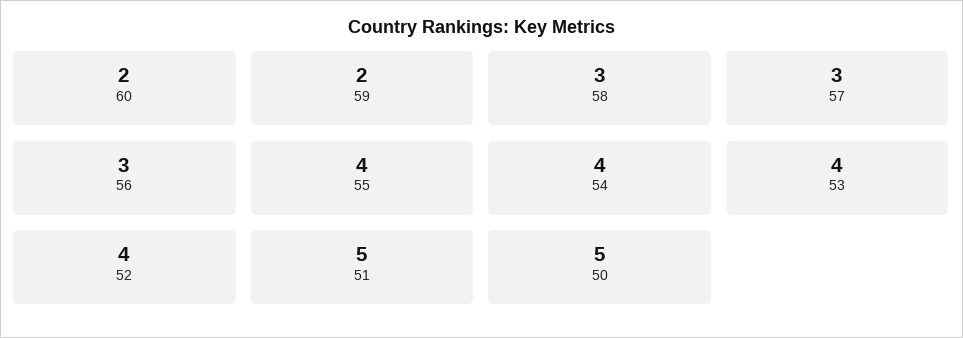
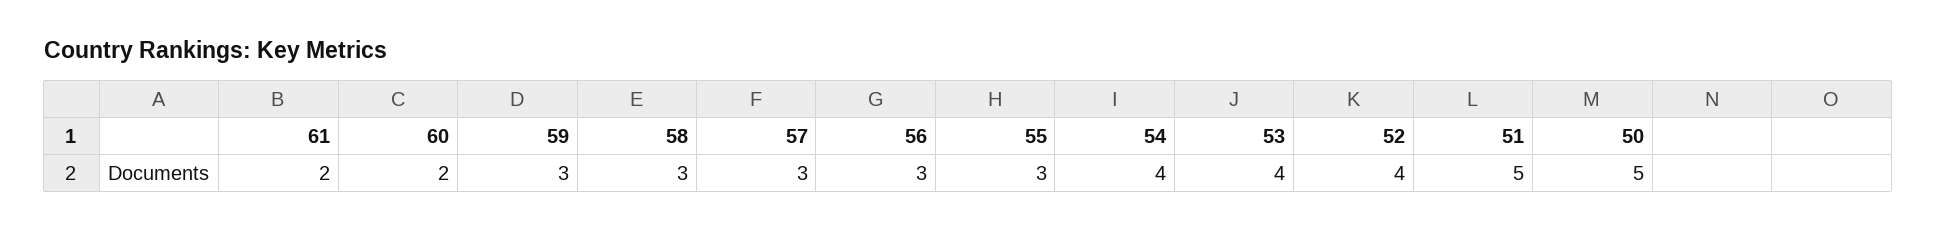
  {
    "60": 2,
-   "59": 2,
+   "59": 3,
    "58": 3,
    "57": 3,
    "56": 3,
-   "55": 4,
+   "55": 3,
    "54": 4,
    "53": 4,
    "52": 4,
    "51": 5,
-   "50": 5
+   "50": 5,
+   "61": 2
  }

